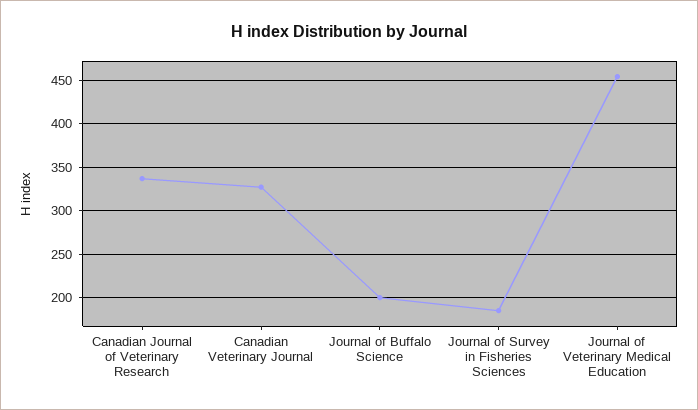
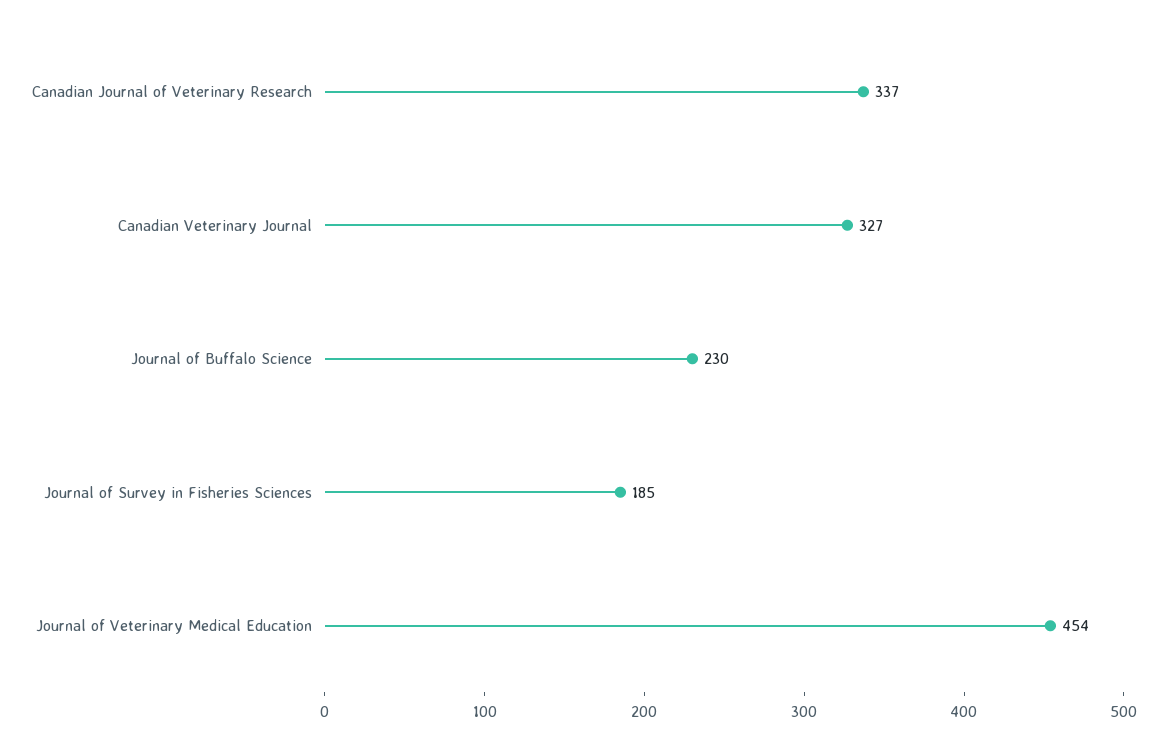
  {
    "Canadian Journal of Veterinary Research": 337,
    "Canadian Veterinary Journal": 327,
-   "Journal of Buffalo Science": 200,
+   "Journal of Buffalo Science": 230,
    "Journal of Survey in Fisheries Sciences": 185,
    "Journal of Veterinary Medical Education": 454
  }

